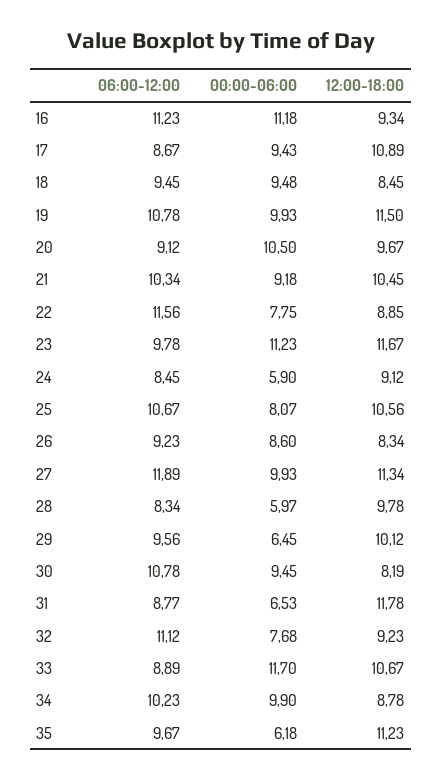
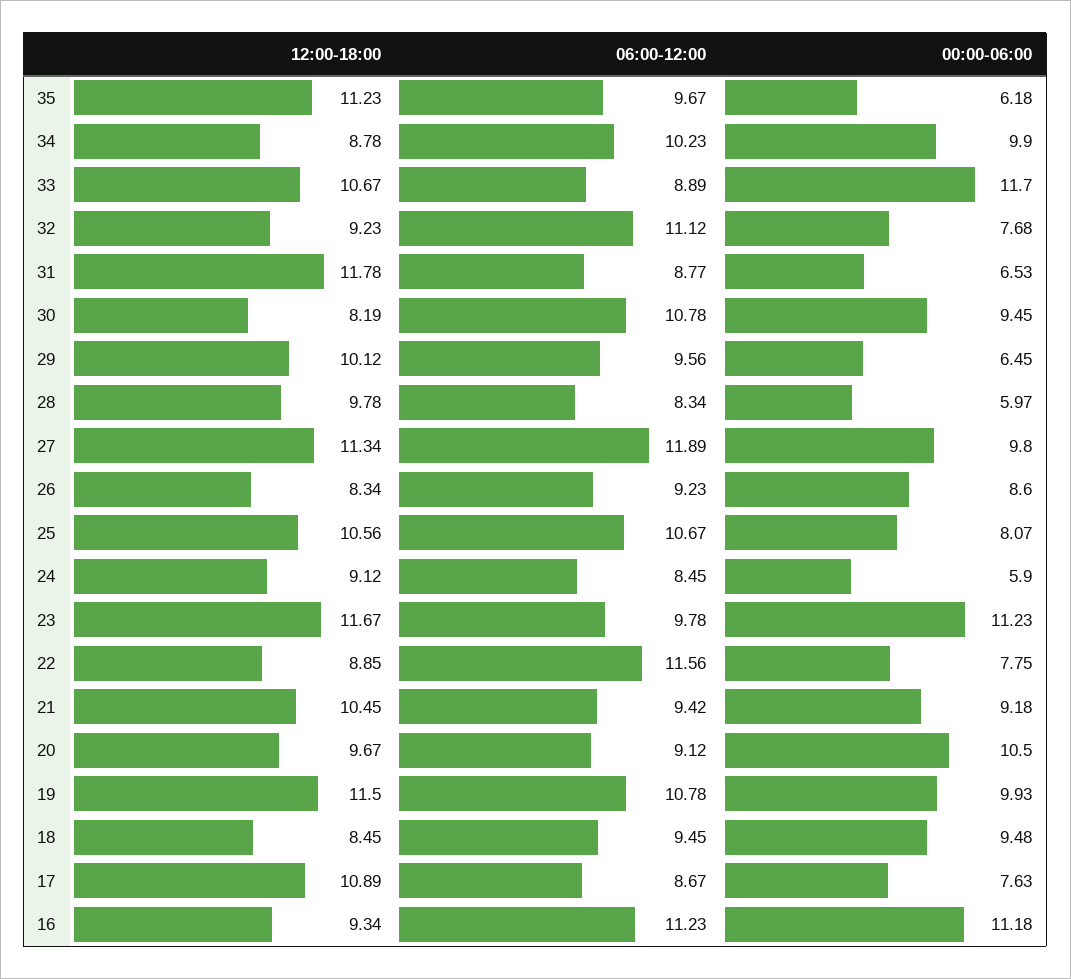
  {
    "06:00-12:00": {
      "16": 11.23,
      "17": 8.67,
      "18": 9.45,
      "19": 10.78,
      "20": 9.12,
-     "21": 10.34,
+     "21": 9.42,
      "22": 11.56,
      "23": 9.78,
      "24": 8.45,
      "25": 10.67,
      "26": 9.23,
      "27": 11.89,
      "28": 8.34,
      "29": 9.56,
      "30": 10.78,
      "31": 8.77,
      "32": 11.12,
      "33": 8.89,
      "34": 10.23,
      "35": 9.67
    },
    "00:00-06:00": {
      "16": 11.18,
-     "17": 9.43,
+     "17": 7.63,
      "18": 9.48,
      "19": 9.93,
      "20": 10.5,
      "21": 9.18,
      "22": 7.75,
      "23": 11.23,
      "24": 5.9,
      "25": 8.07,
      "26": 8.6,
-     "27": 9.93,
+     "27": 9.8,
      "28": 5.97,
      "29": 6.45,
      "30": 9.45,
      "31": 6.53,
      "32": 7.68,
      "33": 11.7,
      "34": 9.9,
      "35": 6.18
    },
    "12:00-18:00": {
      "16": 9.34,
      "17": 10.89,
      "18": 8.45,
      "19": 11.5,
      "20": 9.67,
      "21": 10.45,
      "22": 8.85,
      "23": 11.67,
      "24": 9.12,
      "25": 10.56,
      "26": 8.34,
      "27": 11.34,
      "28": 9.78,
      "29": 10.12,
      "30": 8.19,
      "31": 11.78,
      "32": 9.23,
      "33": 10.67,
      "34": 8.78,
      "35": 11.23
    }
  }

